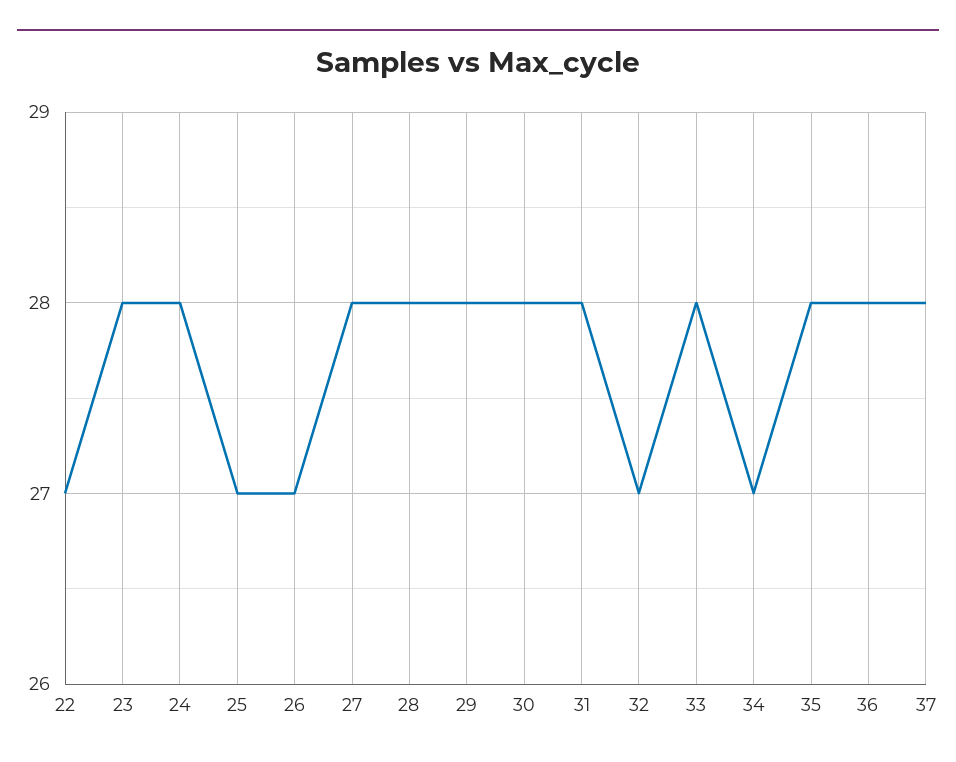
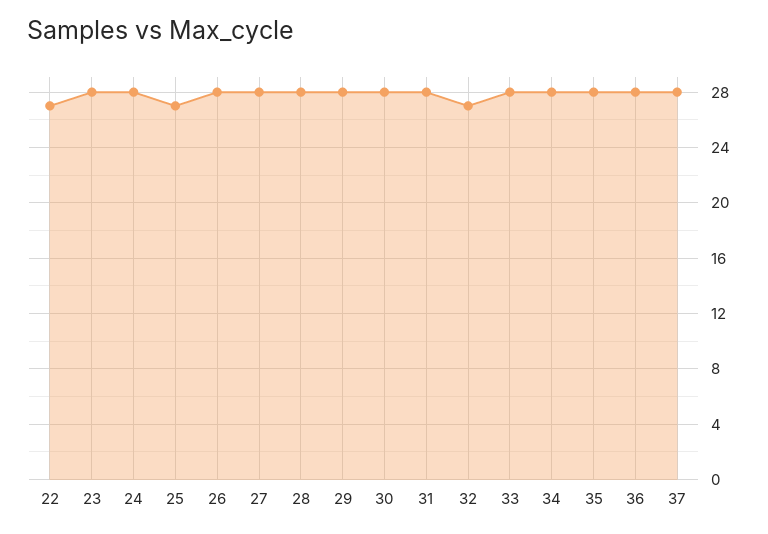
  {
    "22": 27,
    "23": 28,
    "24": 28,
    "25": 27,
-   "26": 27,
+   "26": 28,
    "27": 28,
    "28": 28,
    "29": 28,
    "30": 28,
    "31": 28,
    "32": 27,
    "33": 28,
-   "34": 27,
+   "34": 28,
    "35": 28,
    "36": 28,
    "37": 28
  }

